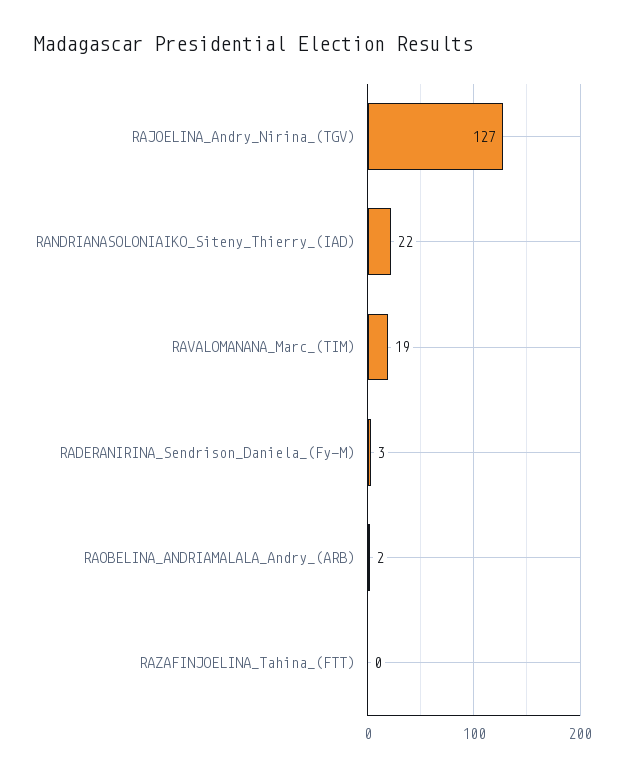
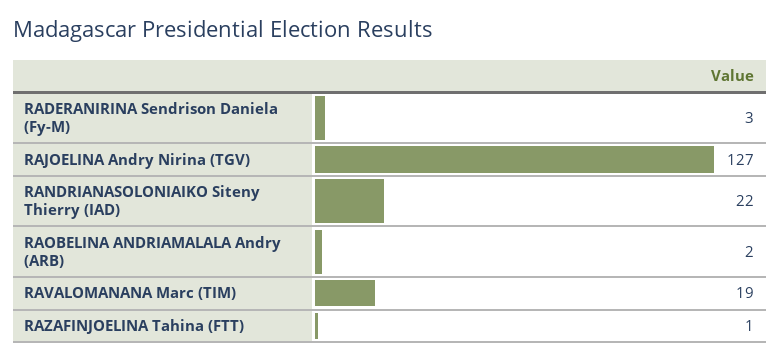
  {
    "RAJOELINA_Andry_Nirina_(TGV)": 127,
    "RANDRIANASOLONIAIKO_Siteny_Thierry_(IAD)": 22,
    "RAVALOMANANA_Marc_(TIM)": 19,
    "RADERANIRINA_Sendrison_Daniela_(Fy-M)": 3,
    "RAOBELINA_ANDRIAMALALA_Andry_(ARB)": 2,
-   "RAZAFINJOELINA_Tahina_(FTT)": 0
+   "RAZAFINJOELINA_Tahina_(FTT)": 1
  }

